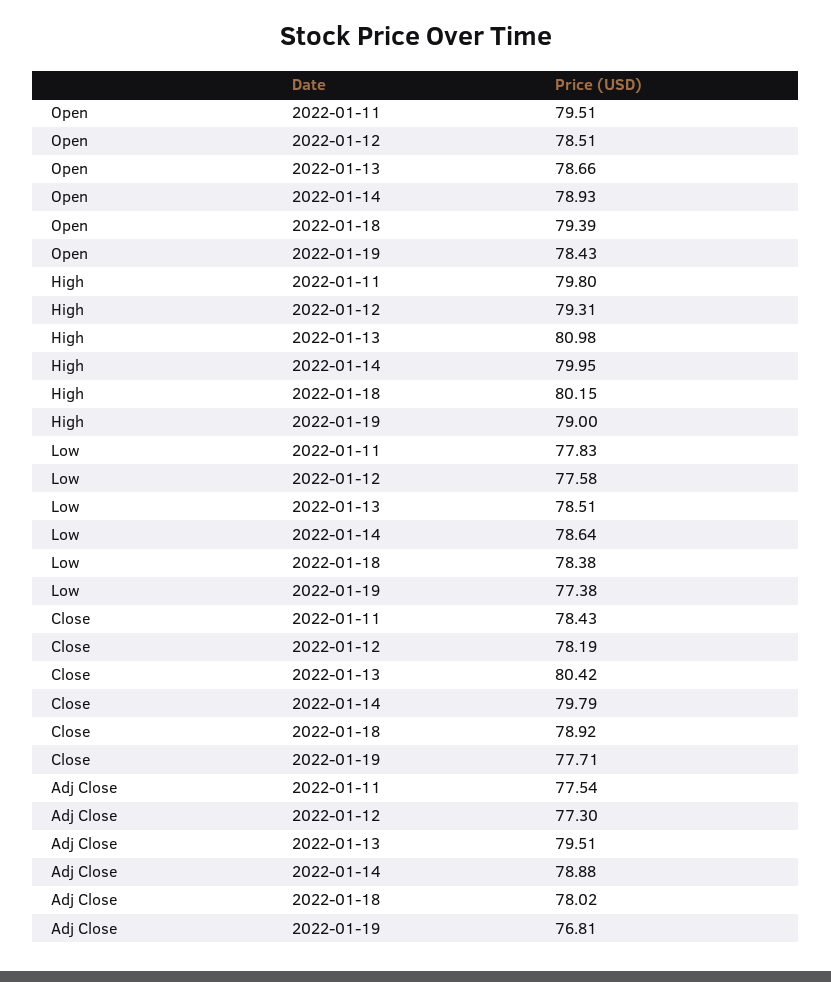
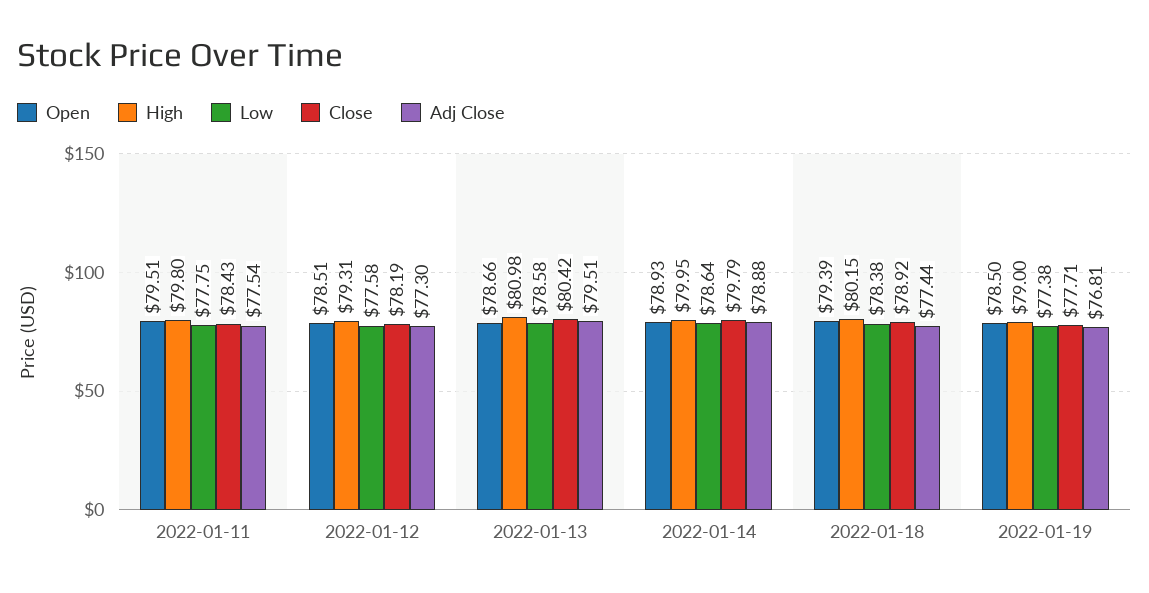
  {
    "Open": {
      "2022-01-11": 79.51,
      "2022-01-12": 78.51,
      "2022-01-13": 78.66,
      "2022-01-14": 78.93,
      "2022-01-18": 79.39,
-     "2022-01-19": 78.43
+     "2022-01-19": 78.5
    },
    "High": {
      "2022-01-11": 79.8,
      "2022-01-12": 79.31,
      "2022-01-13": 80.98,
      "2022-01-14": 79.95,
      "2022-01-18": 80.15,
      "2022-01-19": 79
    },
    "Low": {
-     "2022-01-11": 77.83,
+     "2022-01-11": 77.75,
      "2022-01-12": 77.58,
-     "2022-01-13": 78.51,
+     "2022-01-13": 78.58,
      "2022-01-14": 78.64,
      "2022-01-18": 78.38,
      "2022-01-19": 77.38
    },
    "Close": {
      "2022-01-11": 78.43,
      "2022-01-12": 78.19,
      "2022-01-13": 80.42,
      "2022-01-14": 79.79,
      "2022-01-18": 78.92,
      "2022-01-19": 77.71
    },
    "Adj Close": {
      "2022-01-11": 77.54,
      "2022-01-12": 77.3,
      "2022-01-13": 79.51,
      "2022-01-14": 78.88,
-     "2022-01-18": 78.02,
+     "2022-01-18": 77.44,
      "2022-01-19": 76.81
    }
  }

